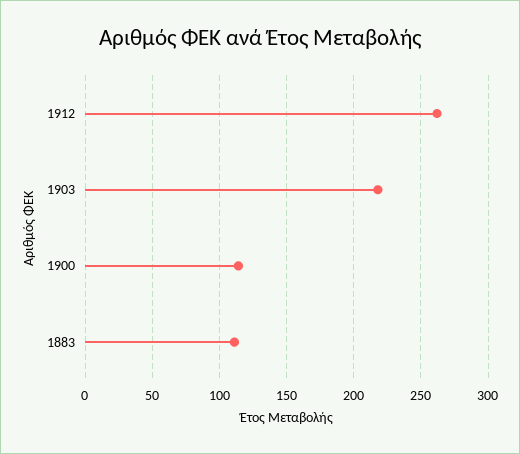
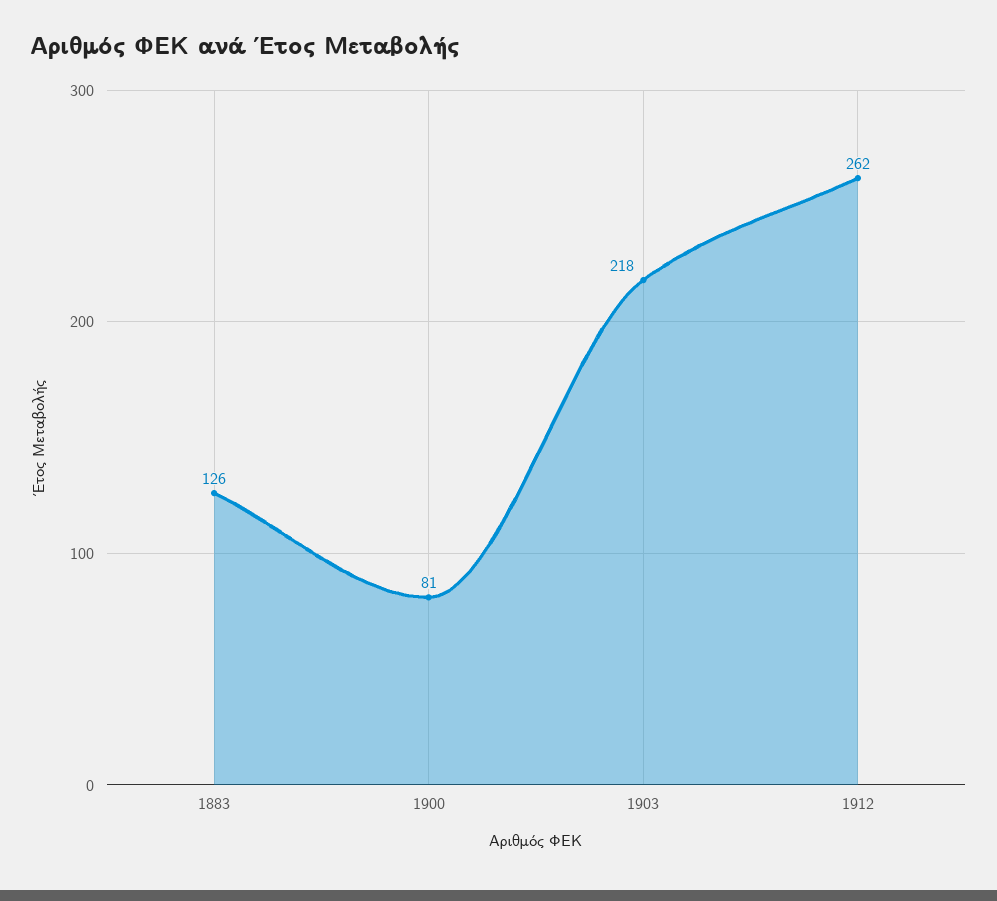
  {
    "1912": 262,
    "1903": 218,
-   "1900": 115,
+   "1900": 81,
-   "1883": 110
+   "1883": 126
  }

